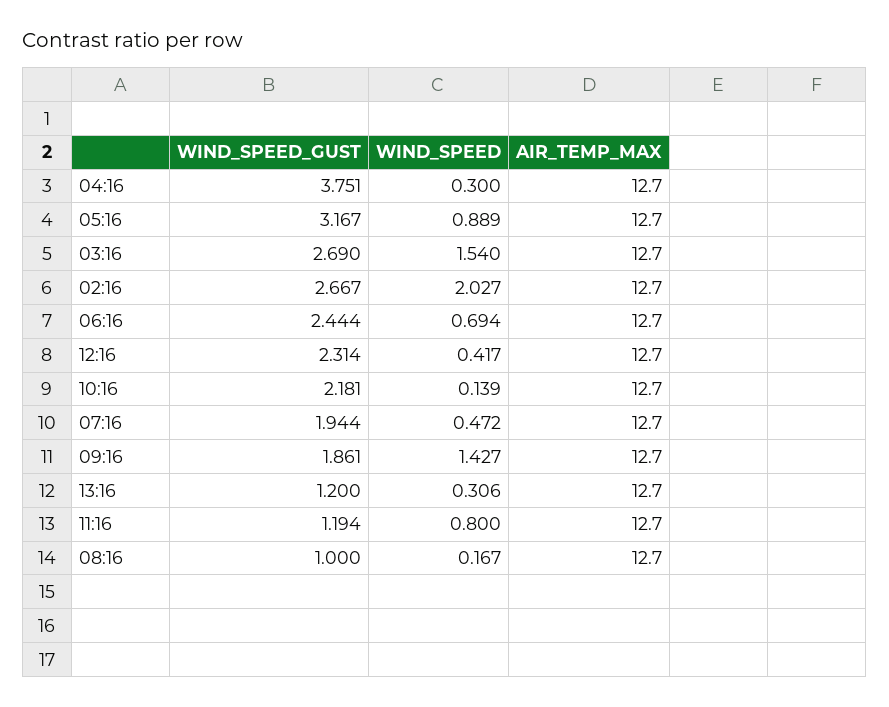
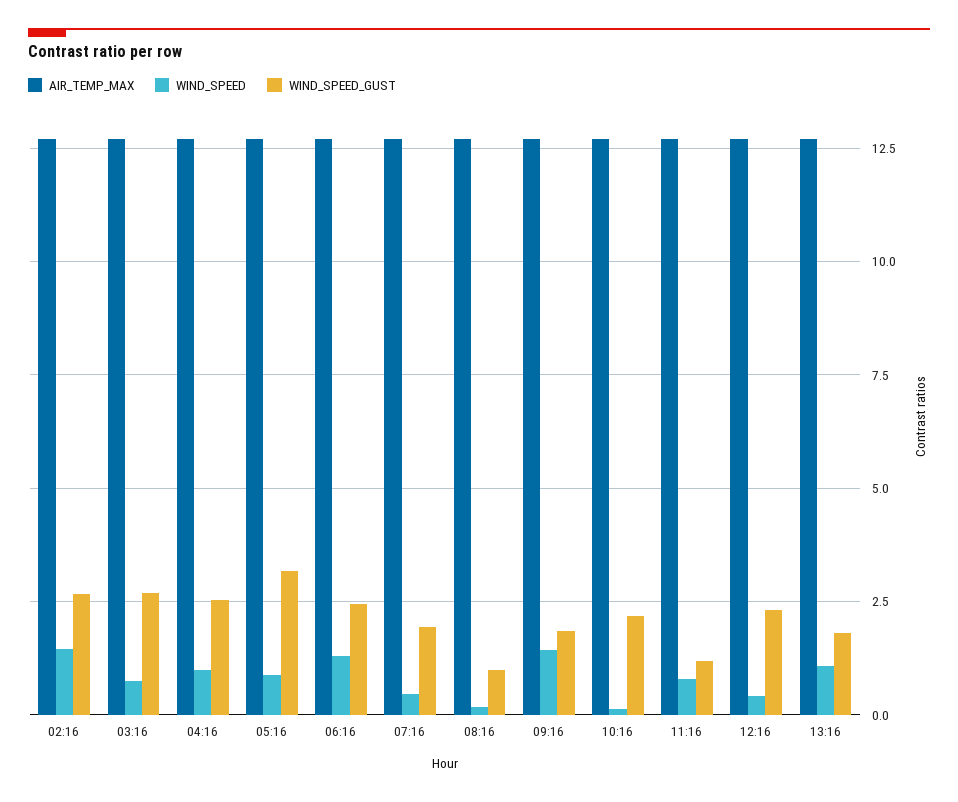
  {
    "WIND_SPEED_GUST": {
-     "04:16": 3.751,
+     "04:16": 2.5,
      "05:16": 3.167,
      "03:16": 2.69,
      "02:16": 2.667,
      "06:16": 2.444,
      "12:16": 2.314,
      "10:16": 2.181,
      "07:16": 1.944,
      "09:16": 1.861,
-     "13:16": 1.2,
+     "13:16": 1.75,
      "11:16": 1.194,
      "08:16": 1
    },
    "WIND_SPEED": {
-     "04:16": 0.3,
+     "04:16": 1,
      "05:16": 0.889,
-     "03:16": 1.54,
+     "03:16": 0.75,
-     "02:16": 2.027,
+     "02:16": 1.5,
-     "06:16": 0.694,
+     "06:16": 1.25,
      "12:16": 0.417,
      "10:16": 0.139,
      "07:16": 0.472,
      "09:16": 1.427,
-     "13:16": 0.306,
+     "13:16": 1,
      "11:16": 0.8,
      "08:16": 0.167
    },
    "AIR_TEMP_MAX": {
      "04:16": 12.7,
      "05:16": 12.7,
      "03:16": 12.7,
      "02:16": 12.7,
      "06:16": 12.7,
      "12:16": 12.7,
      "10:16": 12.7,
      "07:16": 12.7,
      "09:16": 12.7,
      "13:16": 12.7,
      "11:16": 12.7,
      "08:16": 12.7
    }
  }

